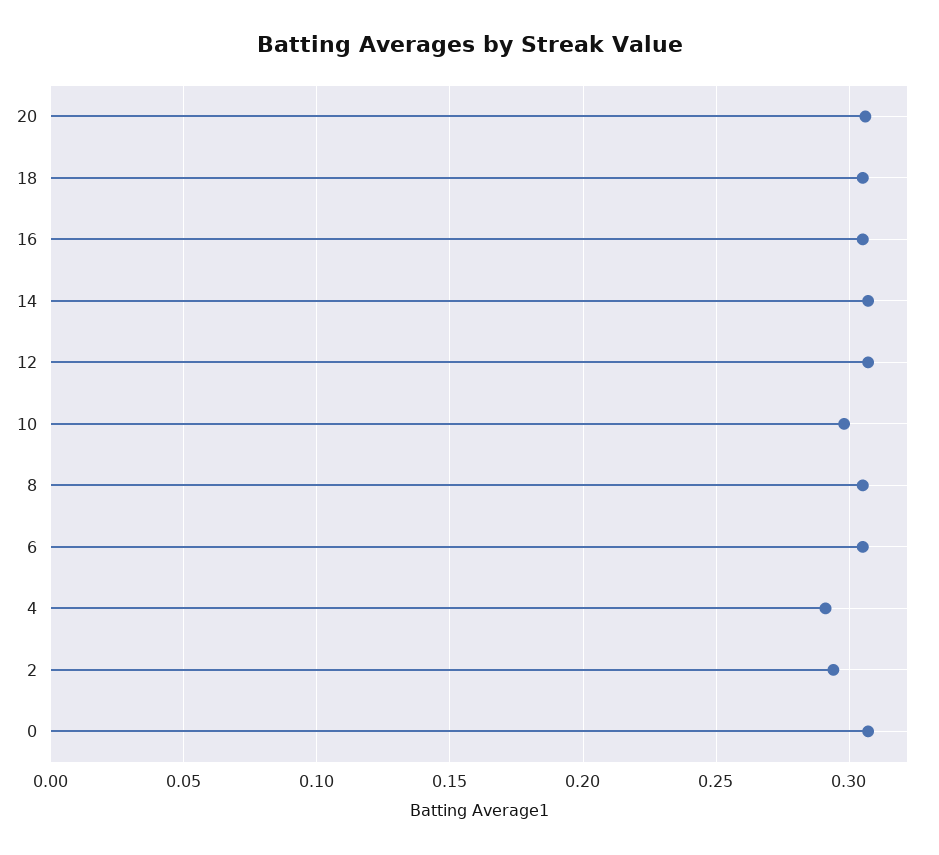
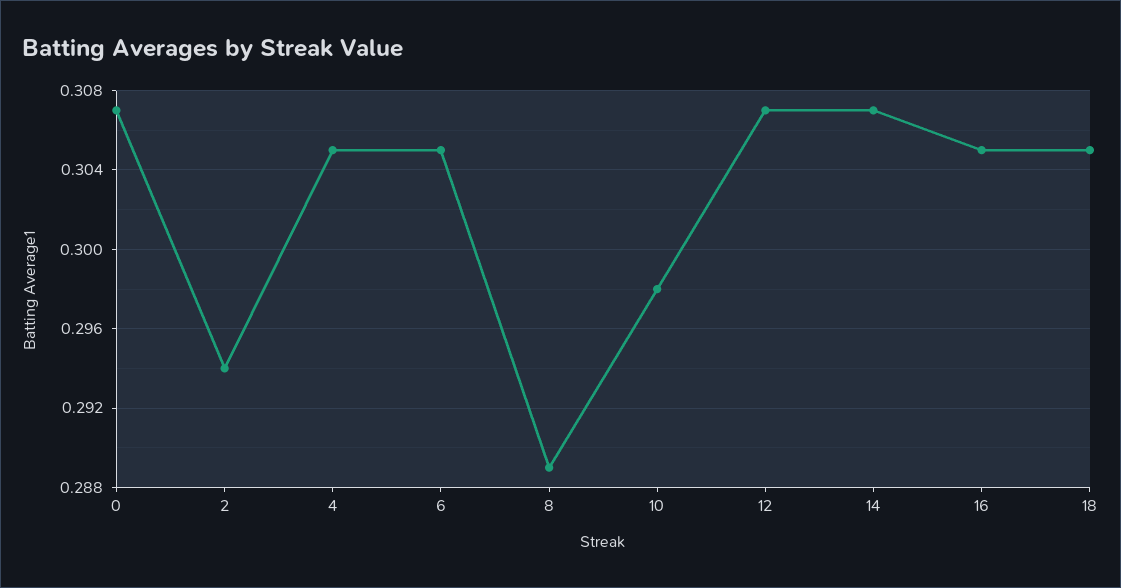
  {
-   "20": 0.305,
    "18": 0.305,
    "16": 0.305,
    "14": 0.307,
    "12": 0.307,
    "10": 0.298,
-   "8": 0.305,
+   "8": 0.289,
    "6": 0.305,
-   "4": 0.29,
+   "4": 0.305,
    "2": 0.294,
    "0": 0.307
  }

